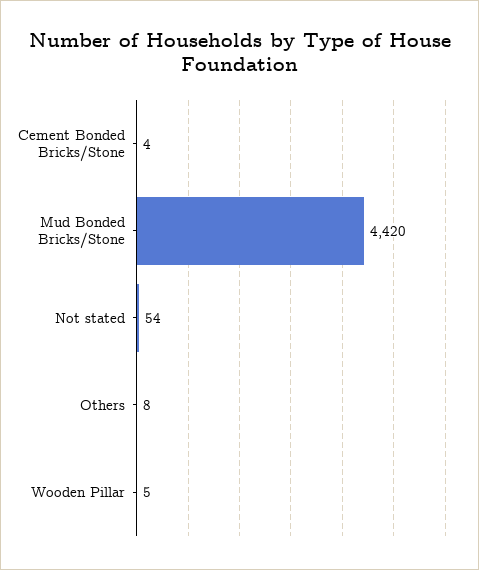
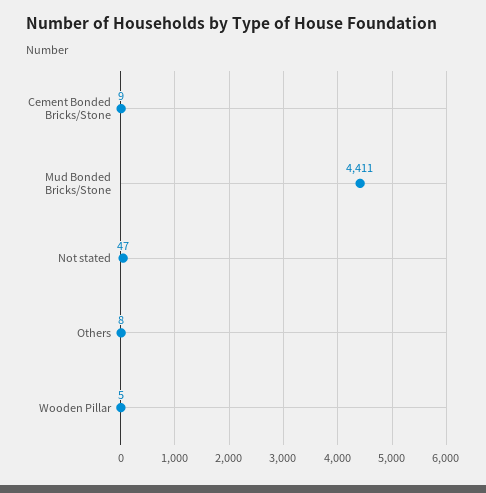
  {
-   "Cement Bonded Bricks/Stone": 4,
+   "Cement Bonded Bricks/Stone": 9,
-   "Mud Bonded Bricks/Stone": 4420,
+   "Mud Bonded Bricks/Stone": 4411,
-   "Not stated": 54,
+   "Not stated": 47,
    "Others": 8,
    "Wooden Pillar": 5
  }

